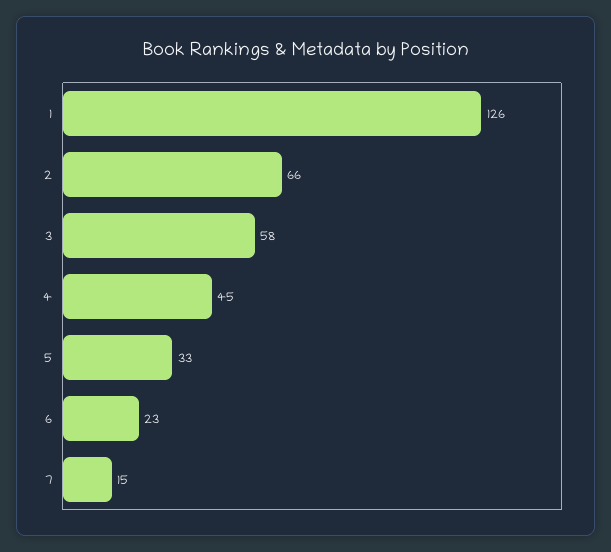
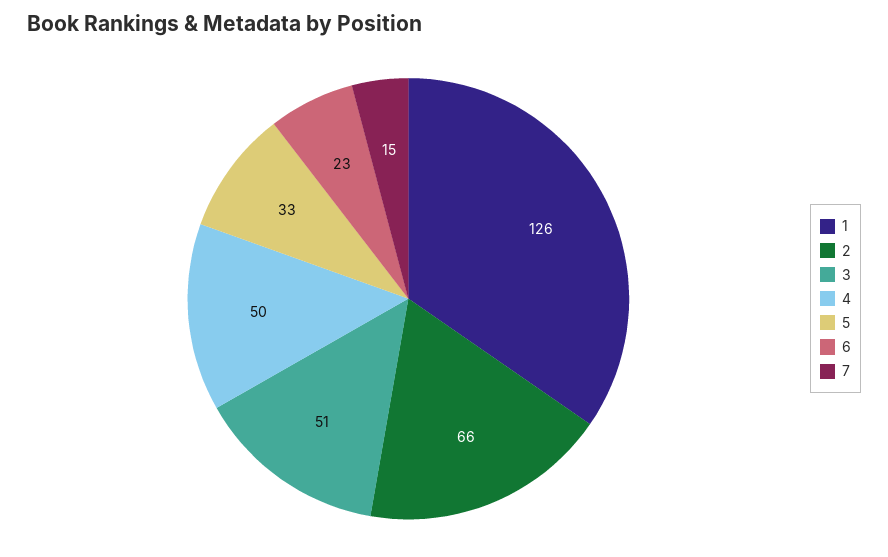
  {
    "1": 126,
    "2": 66,
-   "3": 58,
+   "3": 51,
-   "4": 45,
+   "4": 50,
    "5": 33,
    "6": 23,
    "7": 15
  }

